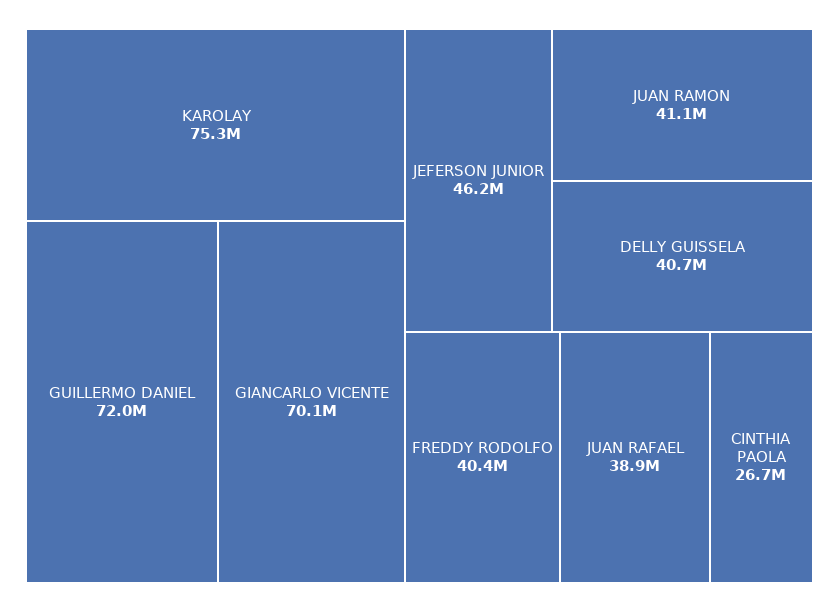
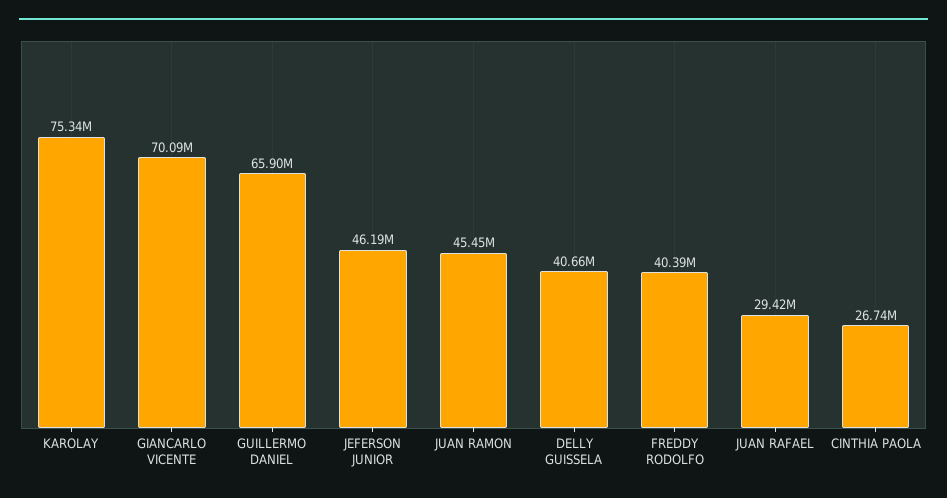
  {
    "KAROLAY": 75340000,
-   "GUILLERMO DANIEL": 72000000,
+   "GUILLERMO DANIEL": 65900000,
    "GIANCARLO VICENTE": 70090000,
    "JEFERSON JUNIOR": 46190000,
-   "JUAN RAMON": 41100000,
+   "JUAN RAMON": 45450000,
    "DELLY GUISSELA": 40660000,
    "FREDDY RODOLFO": 40390000,
-   "JUAN RAFAEL": 38900000,
+   "JUAN RAFAEL": 29420000,
    "CINTHIA PAOLA": 26740000
  }

